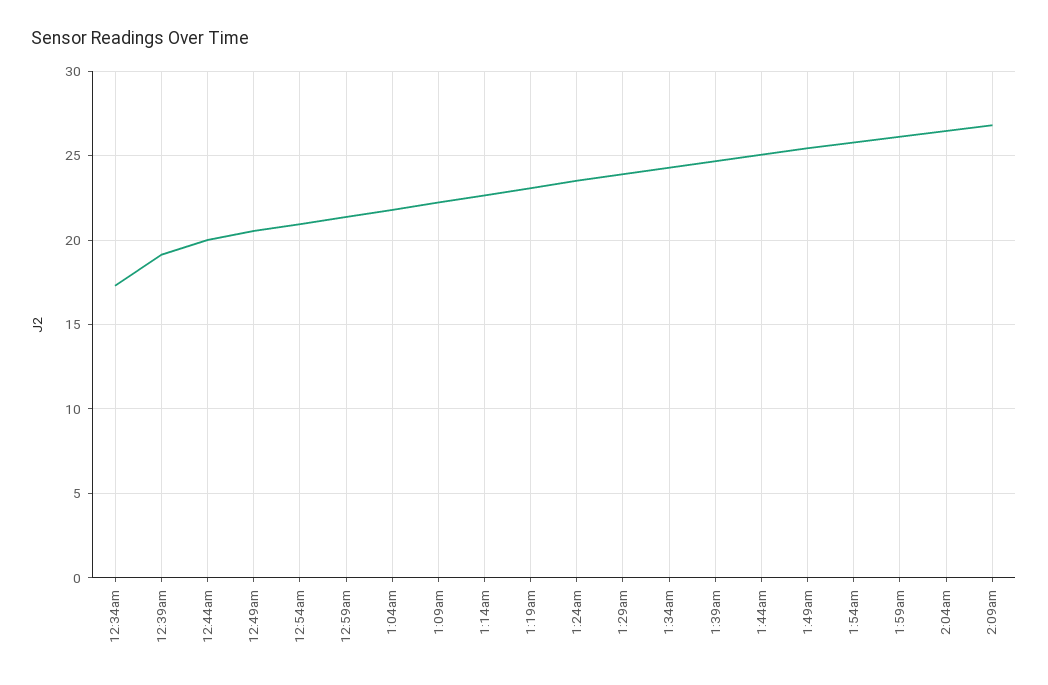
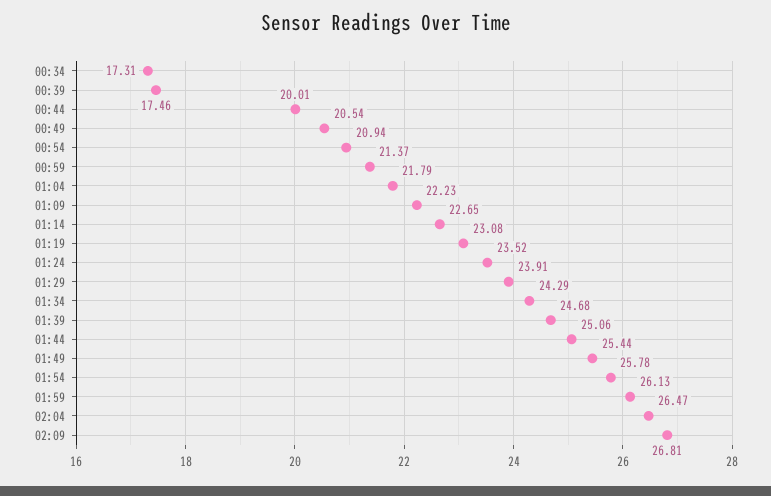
  {
    "12:34am": 17.31,
-   "12:39am": 19,
+   "12:39am": 17.46,
    "12:44am": 20.01,
    "12:49am": 20.54,
    "12:54am": 20.94,
    "12:59am": 21.37,
    "1:04am": 21.79,
    "1:09am": 22.23,
    "1:14am": 22.65,
    "1:19am": 23.08,
    "1:24am": 23.52,
    "1:29am": 23.91,
    "1:34am": 24.29,
    "1:39am": 24.68,
    "1:44am": 25.06,
    "1:49am": 25.44,
    "1:54am": 25.78,
    "1:59am": 26.13,
    "2:04am": 26.47,
    "2:09am": 26.81
  }

